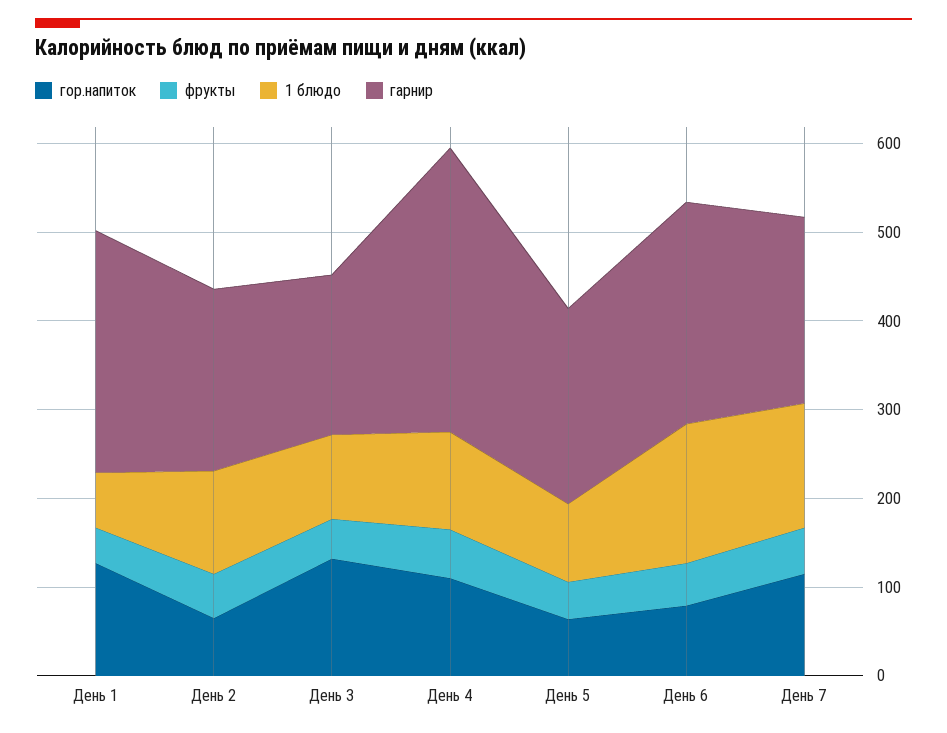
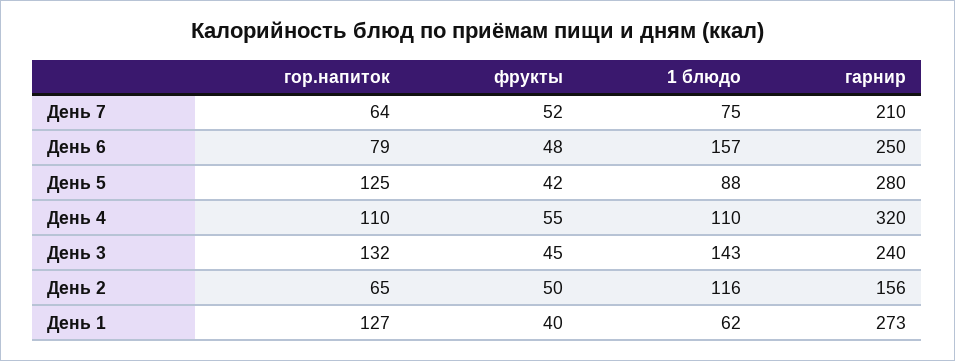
  {
    "гор.напиток": {
      "День 1": 127,
      "День 2": 65,
      "День 3": 132,
      "День 4": 110,
-     "День 5": 60,
+     "День 5": 125,
      "День 6": 79,
-     "День 7": 120
+     "День 7": 64
    },
    "фрукты": {
      "День 1": 40,
      "День 2": 50,
      "День 3": 45,
      "День 4": 55,
      "День 5": 42,
      "День 6": 48,
      "День 7": 52
    },
    "1 блюдо": {
      "День 1": 62,
      "День 2": 116,
-     "День 3": 100,
+     "День 3": 143,
      "День 4": 110,
      "День 5": 88,
      "День 6": 157,
-     "День 7": 140
+     "День 7": 75
    },
    "гарнир": {
      "День 1": 273,
-     "День 2": 200,
+     "День 2": 156,
-     "День 3": 180,
+     "День 3": 240,
      "День 4": 320,
-     "День 5": 220,
+     "День 5": 280,
      "День 6": 250,
      "День 7": 210
    }
  }

